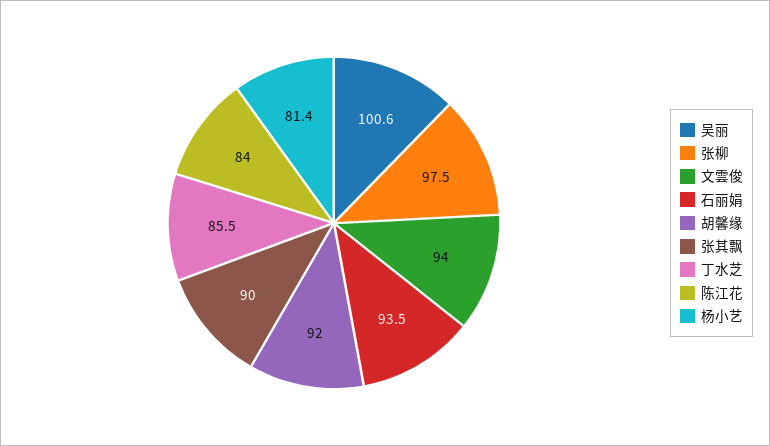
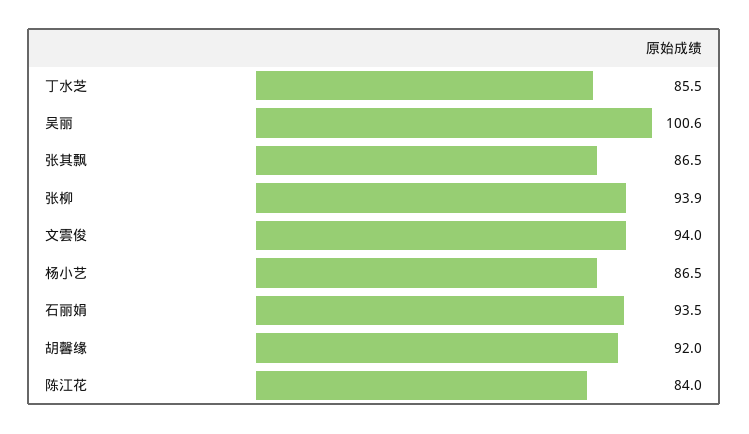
  {
    "吴丽": 100.6,
-   "张柳": 97.5,
+   "张柳": 93.9,
    "文雲俊": 94,
    "石丽娟": 93.5,
    "胡馨缘": 92,
-   "张其飘": 90,
+   "张其飘": 86.5,
    "丁水芝": 85.5,
    "陈江花": 84,
-   "杨小艺": 81.4
+   "杨小艺": 86.5
  }

